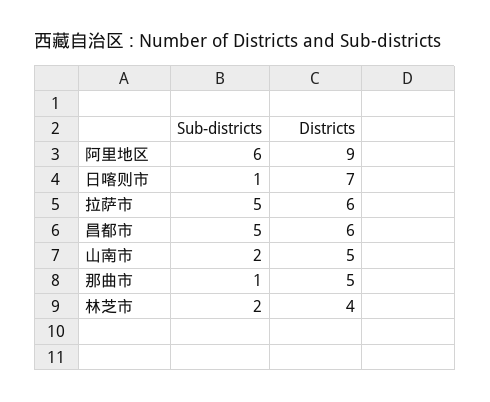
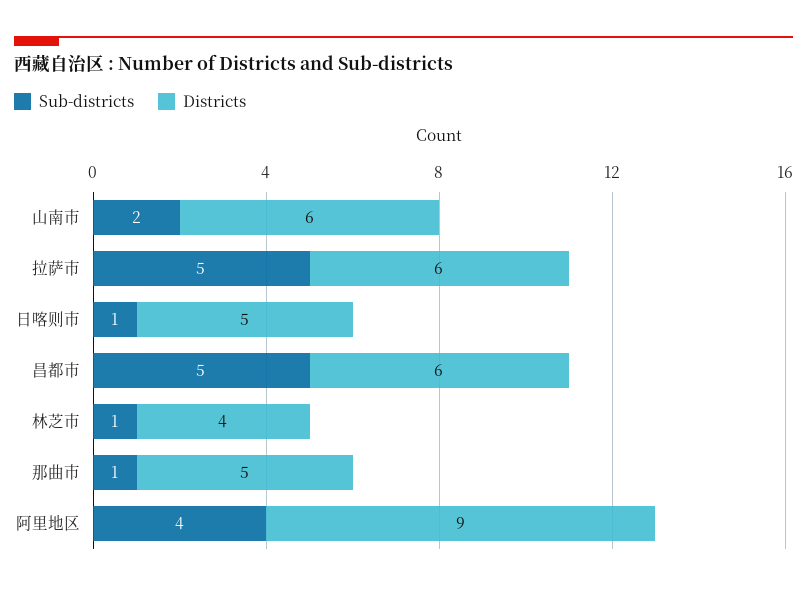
  {
    "Sub-districts": {
-     "阿里地区": 6,
+     "阿里地区": 4,
      "日喀则市": 1,
      "拉萨市": 5,
      "昌都市": 5,
      "山南市": 2,
      "那曲市": 1,
-     "林芝市": 2
+     "林芝市": 1
    },
    "Districts": {
      "阿里地区": 9,
-     "日喀则市": 7,
+     "日喀则市": 5,
      "拉萨市": 6,
      "昌都市": 6,
-     "山南市": 5,
+     "山南市": 6,
      "那曲市": 5,
      "林芝市": 4
    }
  }

